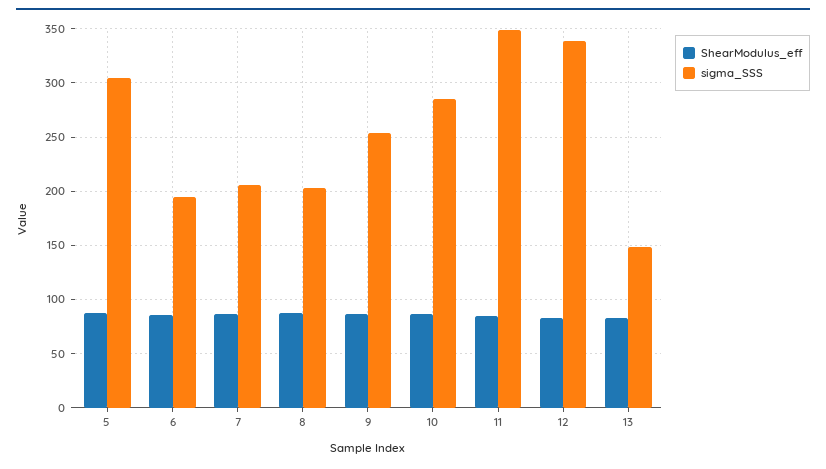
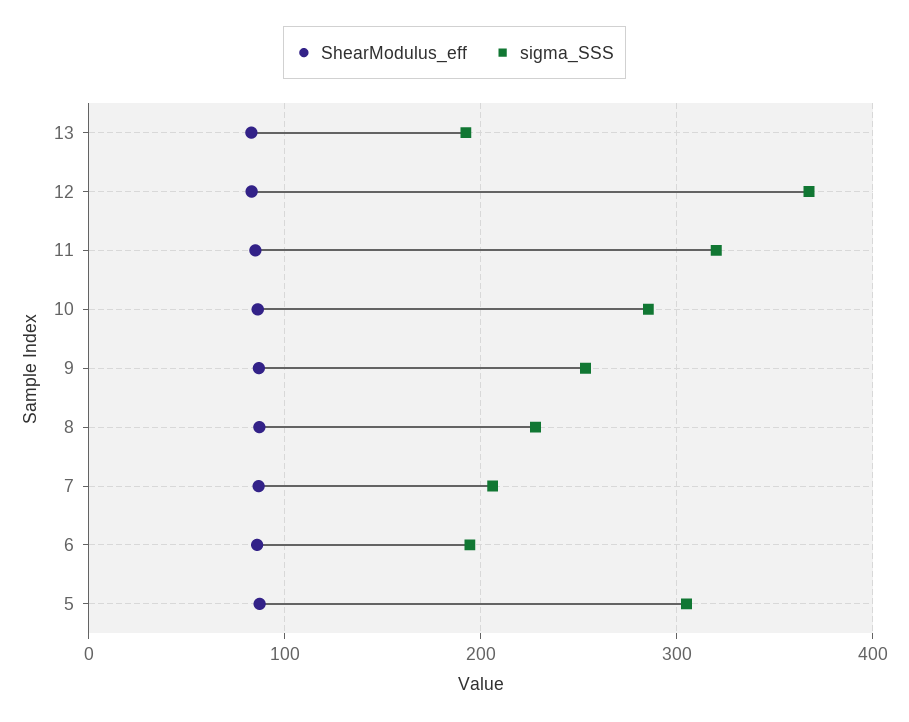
  {
    "ShearModulus_eff": {
      "5": 90,
      "6": 90,
      "7": 90,
      "8": 90,
      "9": 90,
      "10": 90,
      "11": 90,
      "12": 80,
      "13": 80
    },
    "sigma_SSS": {
      "5": 300,
      "6": 190,
      "7": 210,
-     "8": 200,
+     "8": 230,
      "9": 250,
      "10": 290,
-     "11": 350,
+     "11": 320,
-     "12": 340,
+     "12": 370,
-     "13": 150
+     "13": 190
    }
  }

